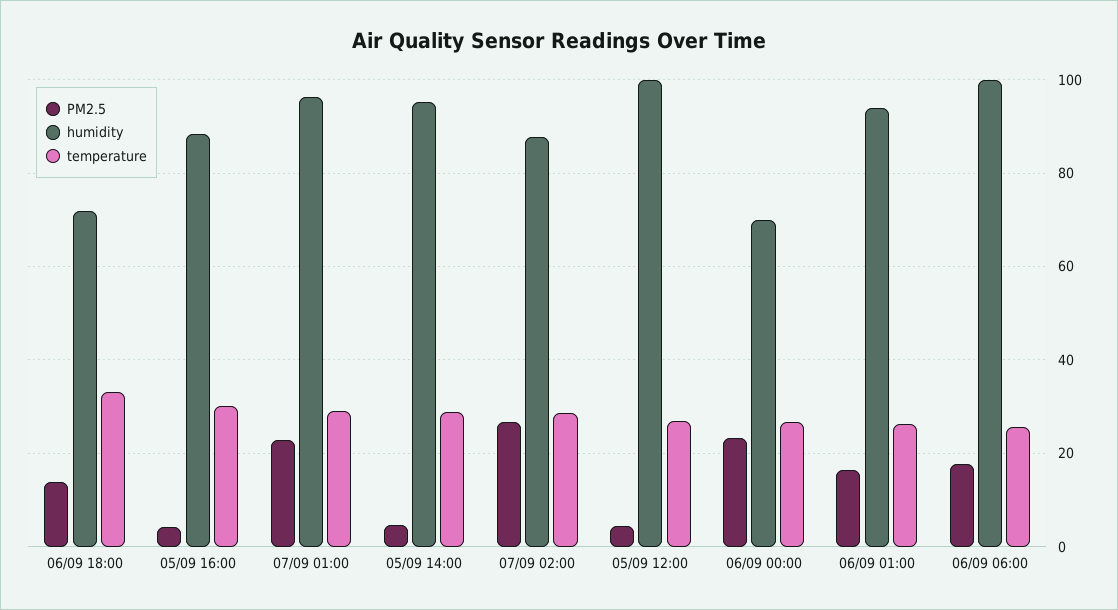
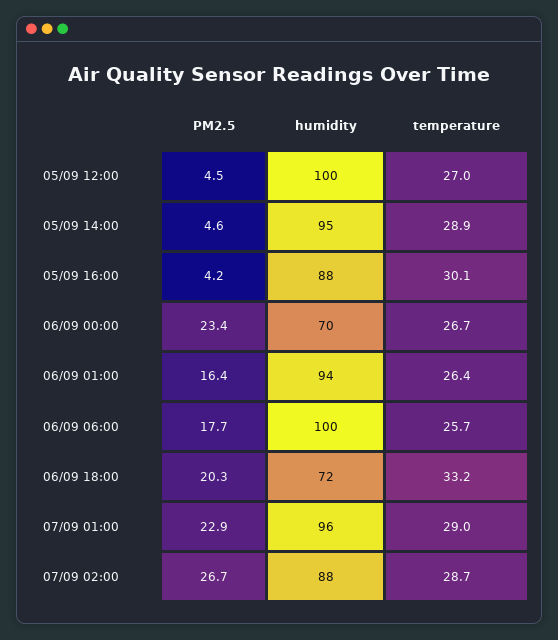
  {
    "PM2.5": {
-     "06/09 18:00": 14,
+     "06/09 18:00": 20.3,
      "05/09 16:00": 4.2,
      "07/09 01:00": 22.9,
      "05/09 14:00": 4.6,
      "07/09 02:00": 26.7,
      "05/09 12:00": 4.5,
      "06/09 00:00": 23.4,
      "06/09 01:00": 16.4,
      "06/09 06:00": 17.7
    },
    "humidity": {
      "06/09 18:00": 72,
      "05/09 16:00": 88,
      "07/09 01:00": 96,
      "05/09 14:00": 95,
      "07/09 02:00": 88,
      "05/09 12:00": 100,
      "06/09 00:00": 70,
      "06/09 01:00": 94,
      "06/09 06:00": 100
    },
    "temperature": {
      "06/09 18:00": 33.2,
      "05/09 16:00": 30.1,
      "07/09 01:00": 29,
      "05/09 14:00": 28.9,
      "07/09 02:00": 28.7,
      "05/09 12:00": 27,
      "06/09 00:00": 26.7,
      "06/09 01:00": 26.4,
      "06/09 06:00": 25.7
    }
  }

